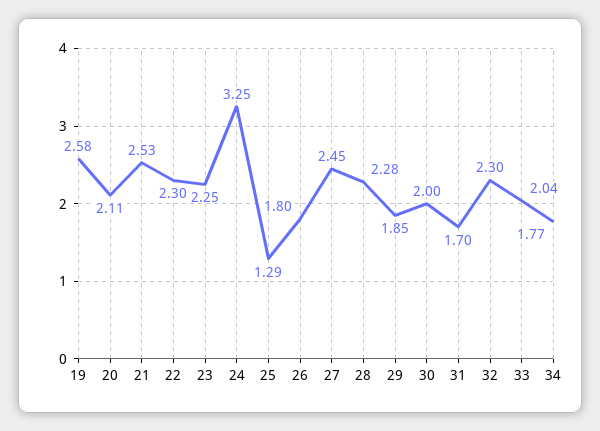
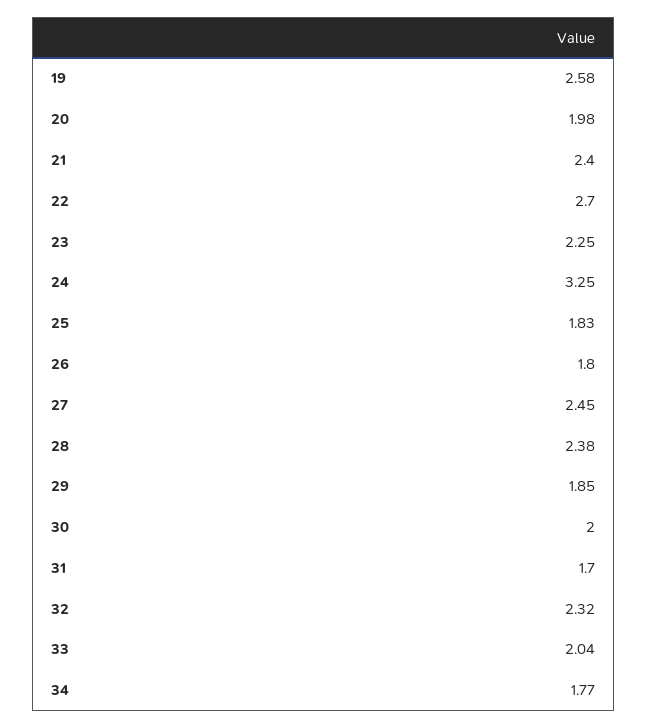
  {
    "19": 2.58,
-   "20": 2.11,
+   "20": 1.98,
-   "21": 2.53,
+   "21": 2.4,
-   "22": 2.3,
+   "22": 2.7,
    "23": 2.25,
    "24": 3.25,
-   "25": 1.29,
+   "25": 1.83,
    "26": 1.8,
    "27": 2.45,
-   "28": 2.28,
+   "28": 2.38,
    "29": 1.85,
    "30": 2,
    "31": 1.7,
-   "32": 2.3,
+   "32": 2.32,
    "33": 2.04,
    "34": 1.77
  }

